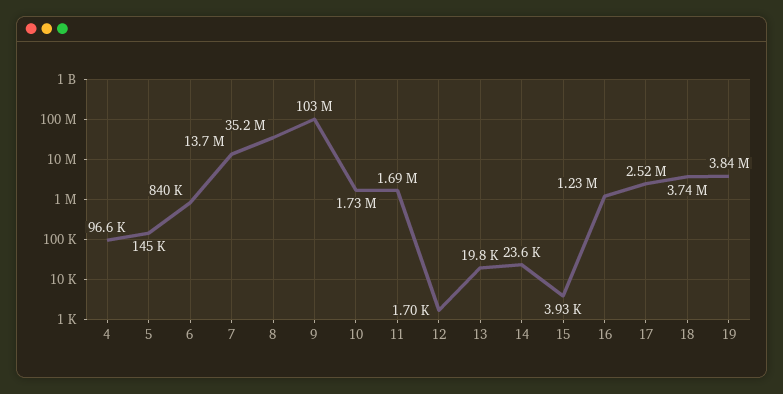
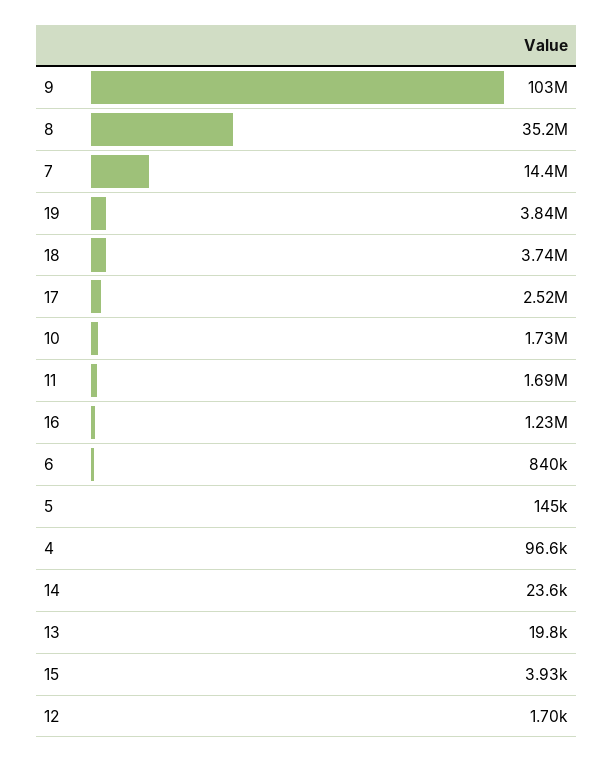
  {
    "4": 96600,
    "5": 145000,
    "6": 840000,
-   "7": 13700000,
+   "7": 14400000,
    "8": 35200000,
    "9": 103000000,
    "10": 1730000,
    "11": 1690000,
    "12": 1700,
    "13": 19800,
    "14": 23600,
    "15": 3930,
    "16": 1230000,
    "17": 2520000,
    "18": 3740000,
    "19": 3840000
  }

